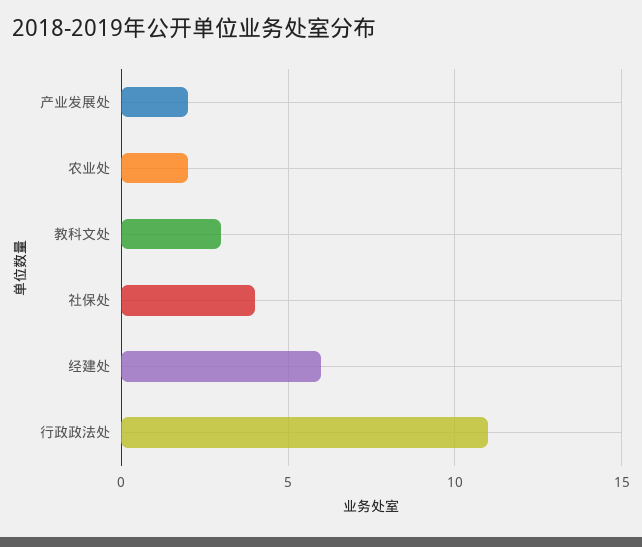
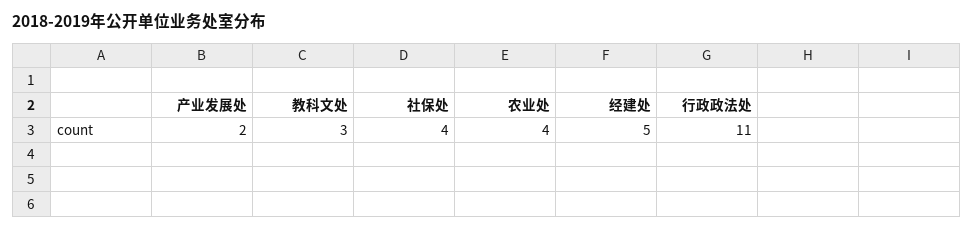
  {
    "产业发展处": 2,
-   "农业处": 2,
+   "农业处": 4,
    "教科文处": 3,
    "社保处": 4,
-   "经建处": 6,
+   "经建处": 5,
    "行政政法处": 11
  }

